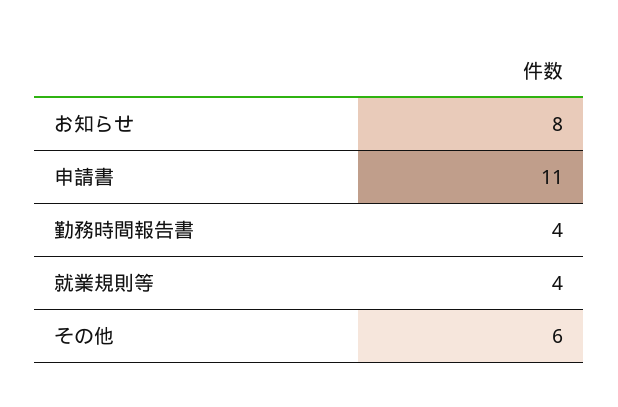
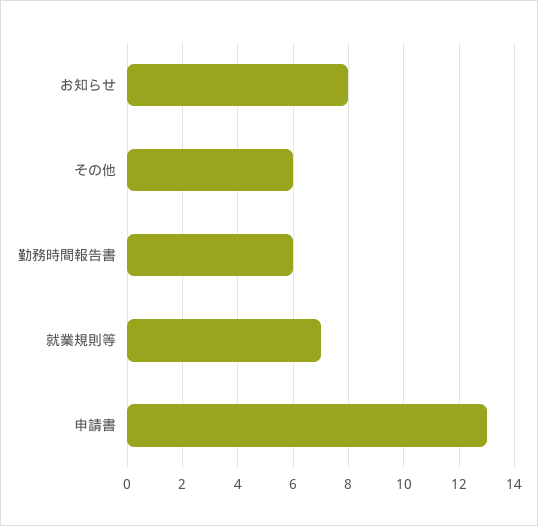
  {
    "お知らせ": 8,
-   "申請書": 11,
+   "申請書": 13,
-   "勤務時間報告書": 4,
+   "勤務時間報告書": 6,
-   "就業規則等": 4,
+   "就業規則等": 7,
    "その他": 6
  }

